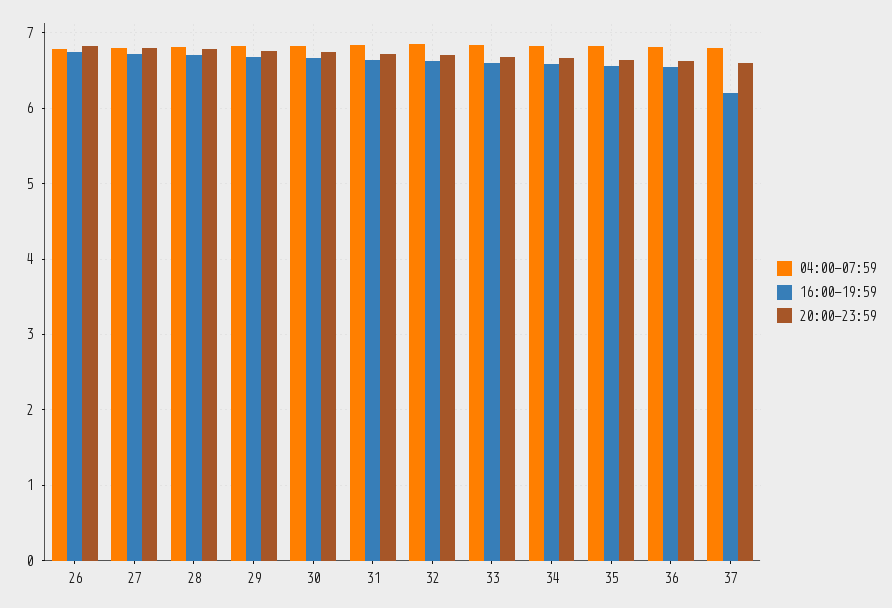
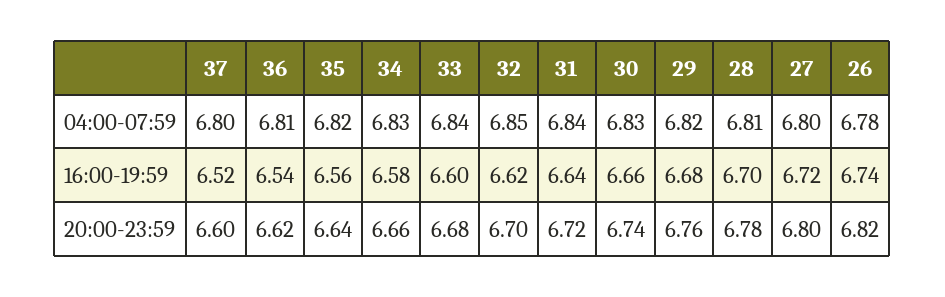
  {
    "04:00-07:59": {
      "26": 6.78,
      "27": 6.8,
      "28": 6.81,
      "29": 6.82,
      "30": 6.83,
      "31": 6.84,
      "32": 6.85,
      "33": 6.84,
      "34": 6.83,
      "35": 6.82,
      "36": 6.81,
      "37": 6.8
    },
    "16:00-19:59": {
      "26": 6.74,
      "27": 6.72,
      "28": 6.7,
      "29": 6.68,
      "30": 6.66,
      "31": 6.64,
      "32": 6.62,
      "33": 6.6,
      "34": 6.58,
      "35": 6.56,
      "36": 6.54,
-     "37": 6.2
+     "37": 6.52
    },
    "20:00-23:59": {
      "26": 6.82,
      "27": 6.8,
      "28": 6.78,
      "29": 6.76,
      "30": 6.74,
      "31": 6.72,
      "32": 6.7,
      "33": 6.68,
      "34": 6.66,
      "35": 6.64,
      "36": 6.62,
      "37": 6.6
    }
  }

